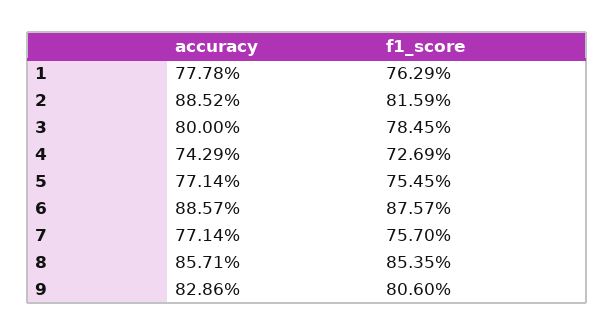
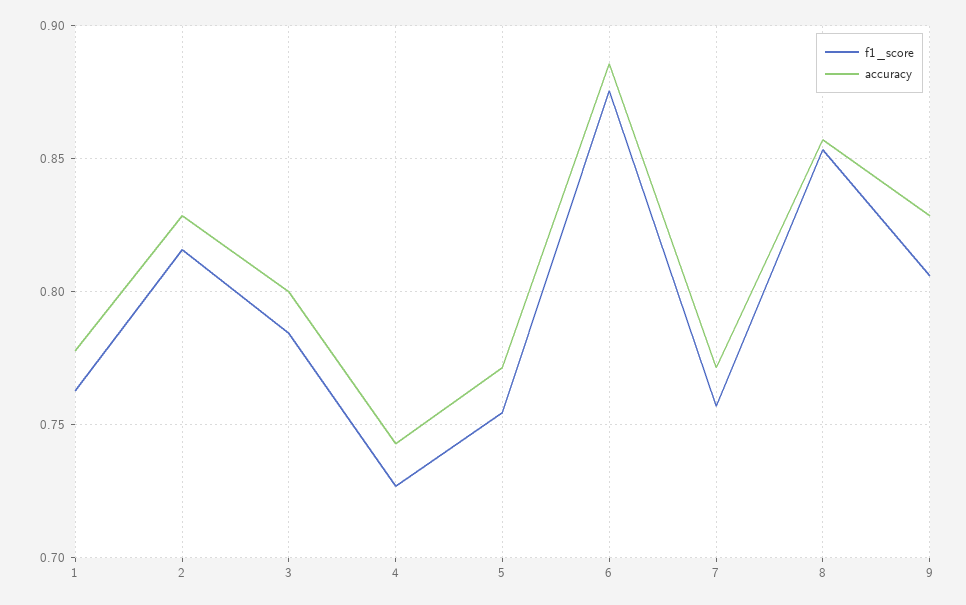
  {
    "accuracy": {
      "1": 0.7778,
-     "2": 0.8852,
+     "2": 0.83,
      "3": 0.8,
      "4": 0.7429,
      "5": 0.7714,
      "6": 0.8857,
      "7": 0.7714,
      "8": 0.8571,
      "9": 0.8286
    },
    "f1_score": {
      "1": 0.7629,
      "2": 0.8159,
      "3": 0.7845,
      "4": 0.7269,
      "5": 0.7545,
      "6": 0.8757,
      "7": 0.757,
      "8": 0.8535,
      "9": 0.806
    }
  }

